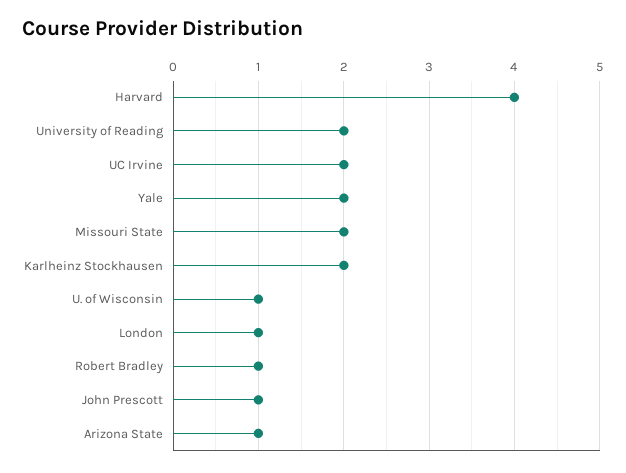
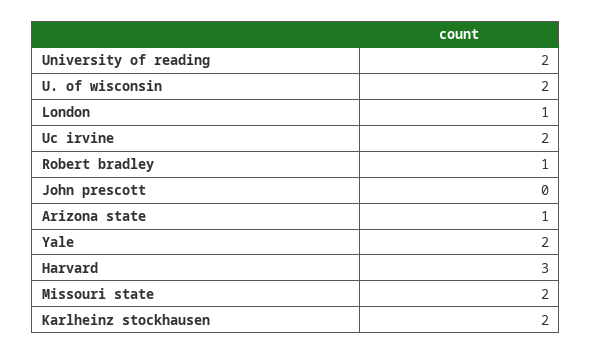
  {
-   "Harvard": 4,
+   "Harvard": 3,
    "University of Reading": 2,
    "UC Irvine": 2,
    "Yale": 2,
    "Missouri State": 2,
    "Karlheinz Stockhausen": 2,
-   "U. of Wisconsin": 1,
+   "U. of Wisconsin": 2,
    "London": 1,
    "Robert Bradley": 1,
-   "John Prescott": 1,
+   "John Prescott": 0,
    "Arizona State": 1
  }

